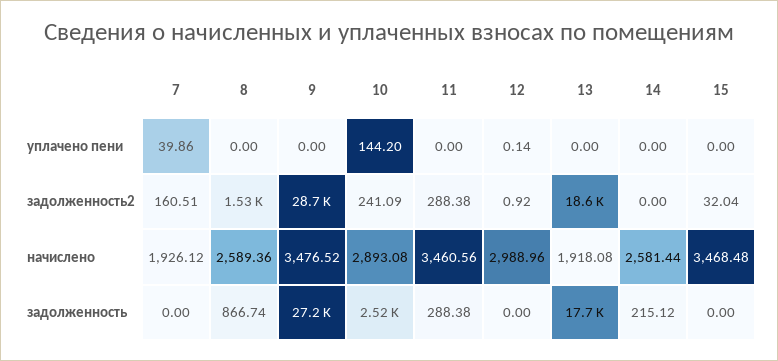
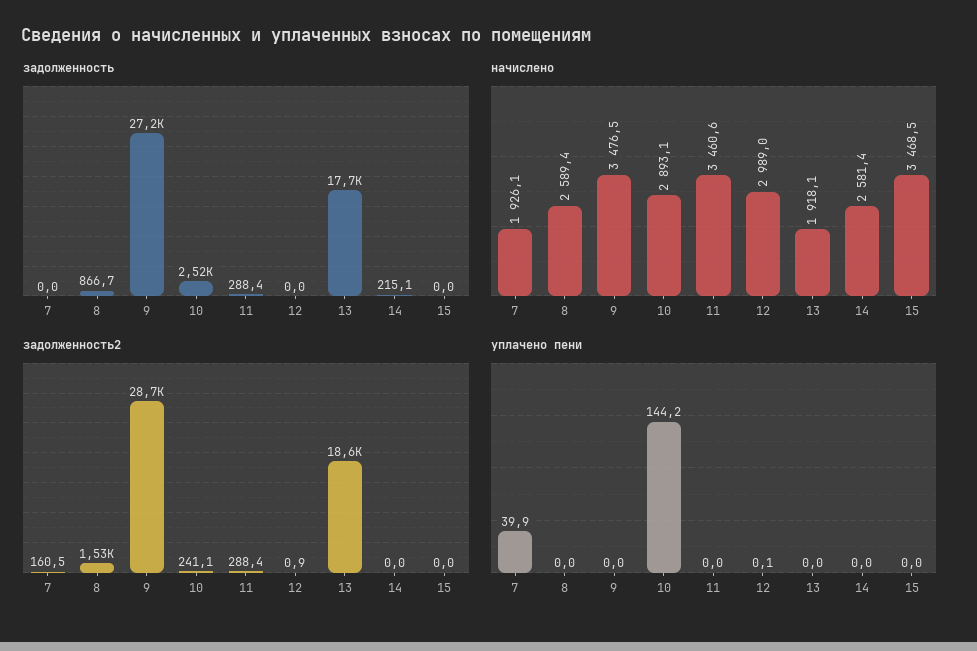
  {
    "уплачено пени": {
      "7": 39.86,
      "8": 0,
      "9": 0,
      "10": 144.2,
      "11": 0,
      "12": 0.14,
      "13": 0,
      "14": 0,
      "15": 0
    },
    "задолженность2": {
      "7": 160.51,
      "8": 1530,
      "9": 28700,
      "10": 241.09,
      "11": 288.38,
      "12": 0.92,
      "13": 18600,
      "14": 0,
-     "15": 32.04
+     "15": 0
    },
    "начислено": {
      "7": 1926.12,
      "8": 2589.36,
      "9": 3476.52,
      "10": 2893.08,
      "11": 3460.56,
      "12": 2988.96,
      "13": 1918.08,
      "14": 2581.44,
      "15": 3468.48
    },
    "задолженность": {
      "7": 0,
      "8": 866.74,
      "9": 27200,
      "10": 2520,
      "11": 288.38,
      "12": 0,
      "13": 17700,
      "14": 215.12,
      "15": 0
    }
  }

